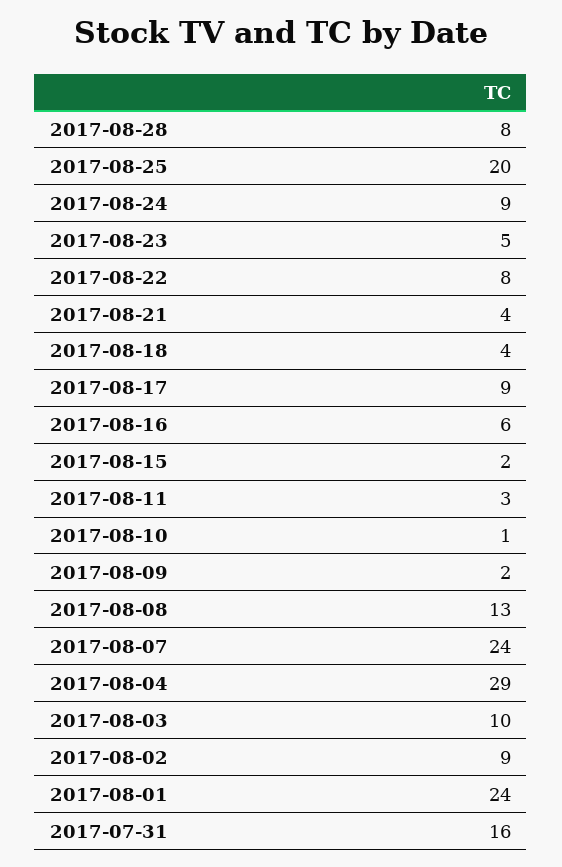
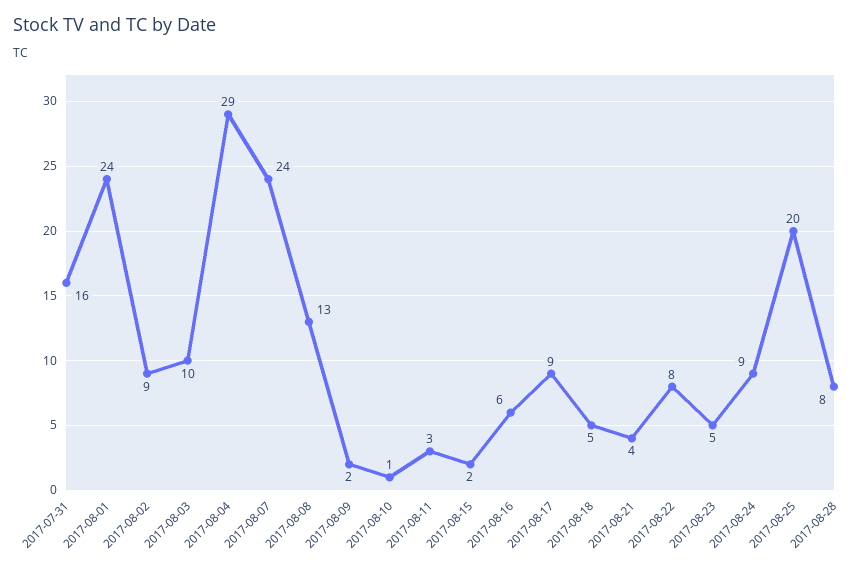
  {
    "2017-08-28": 8,
    "2017-08-25": 20,
    "2017-08-24": 9,
    "2017-08-23": 5,
    "2017-08-22": 8,
    "2017-08-21": 4,
-   "2017-08-18": 4,
+   "2017-08-18": 5,
    "2017-08-17": 9,
    "2017-08-16": 6,
    "2017-08-15": 2,
    "2017-08-11": 3,
    "2017-08-10": 1,
    "2017-08-09": 2,
    "2017-08-08": 13,
    "2017-08-07": 24,
    "2017-08-04": 29,
    "2017-08-03": 10,
    "2017-08-02": 9,
    "2017-08-01": 24,
    "2017-07-31": 16
  }

